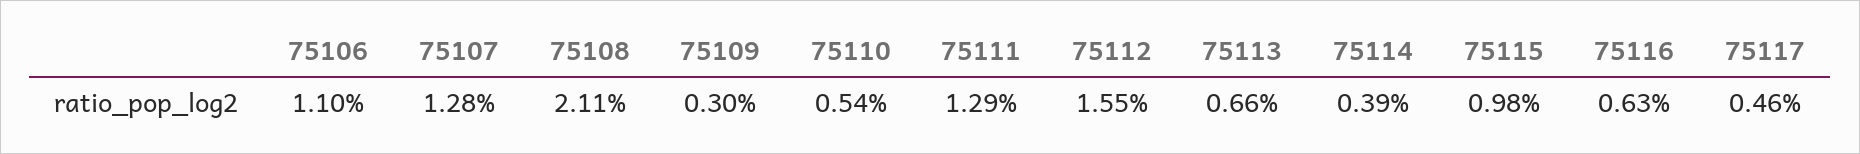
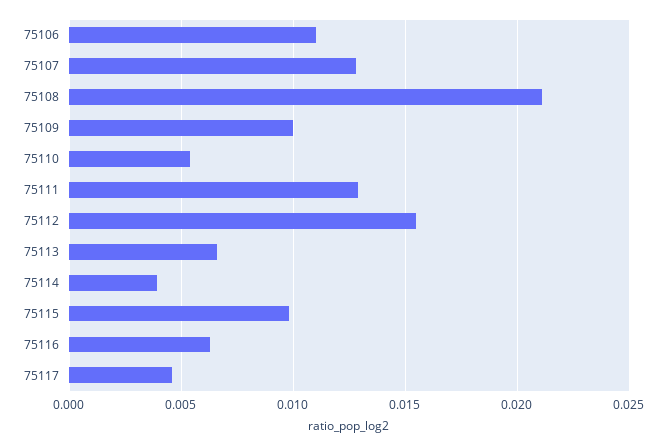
  {
    "75106": 0.011,
    "75107": 0.0128,
    "75108": 0.0211,
-   "75109": 0.003,
+   "75109": 0.01,
    "75110": 0.0054,
    "75111": 0.0129,
    "75112": 0.0155,
    "75113": 0.0066,
    "75114": 0.0039,
    "75115": 0.0098,
    "75116": 0.0063,
    "75117": 0.0046
  }

